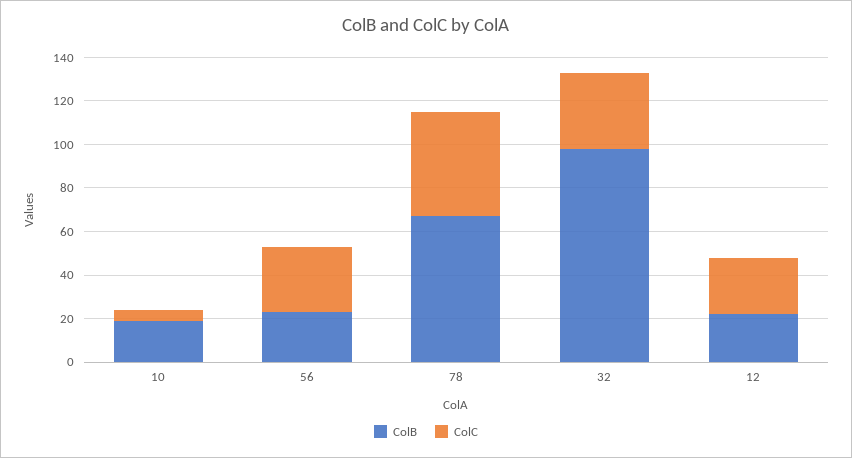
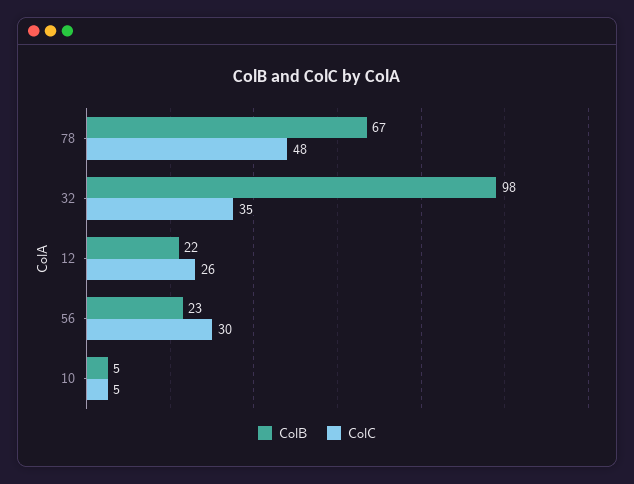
  {
    "ColB": {
-     "10": 20,
+     "10": 5,
      "56": 23,
      "78": 67,
      "32": 98,
      "12": 22
    },
    "ColC": {
      "10": 5,
      "56": 30,
      "78": 48,
      "32": 35,
      "12": 26
    }
  }

